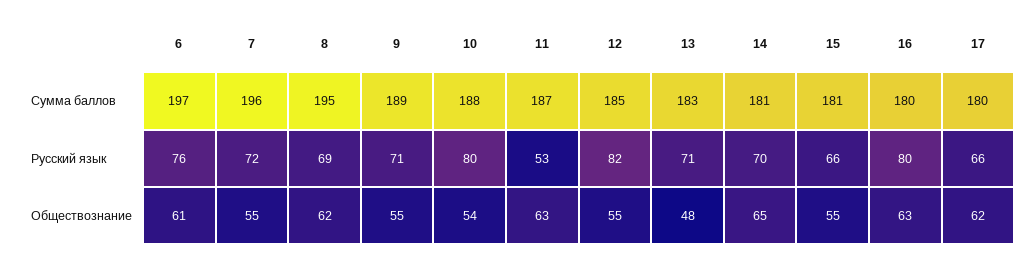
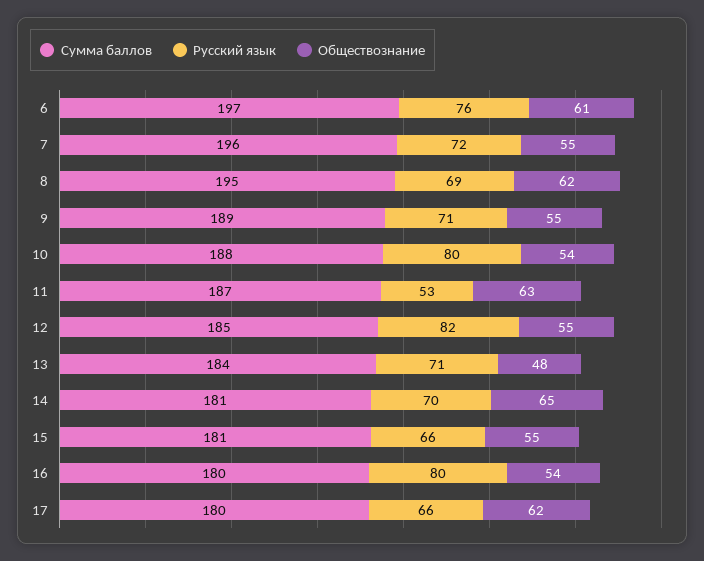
  {
    "Сумма баллов": {
      "6": 197,
      "7": 196,
      "8": 195,
      "9": 189,
      "10": 188,
      "11": 187,
      "12": 185,
-     "13": 183,
+     "13": 184,
      "14": 181,
      "15": 181,
      "16": 180,
      "17": 180
    },
    "Русский язык": {
      "6": 76,
      "7": 72,
      "8": 69,
      "9": 71,
      "10": 80,
      "11": 53,
      "12": 82,
      "13": 71,
      "14": 70,
      "15": 66,
      "16": 80,
      "17": 66
    },
    "Обществознание": {
      "6": 61,
      "7": 55,
      "8": 62,
      "9": 55,
      "10": 54,
      "11": 63,
      "12": 55,
      "13": 48,
      "14": 65,
      "15": 55,
-     "16": 63,
+     "16": 54,
      "17": 62
    }
  }

